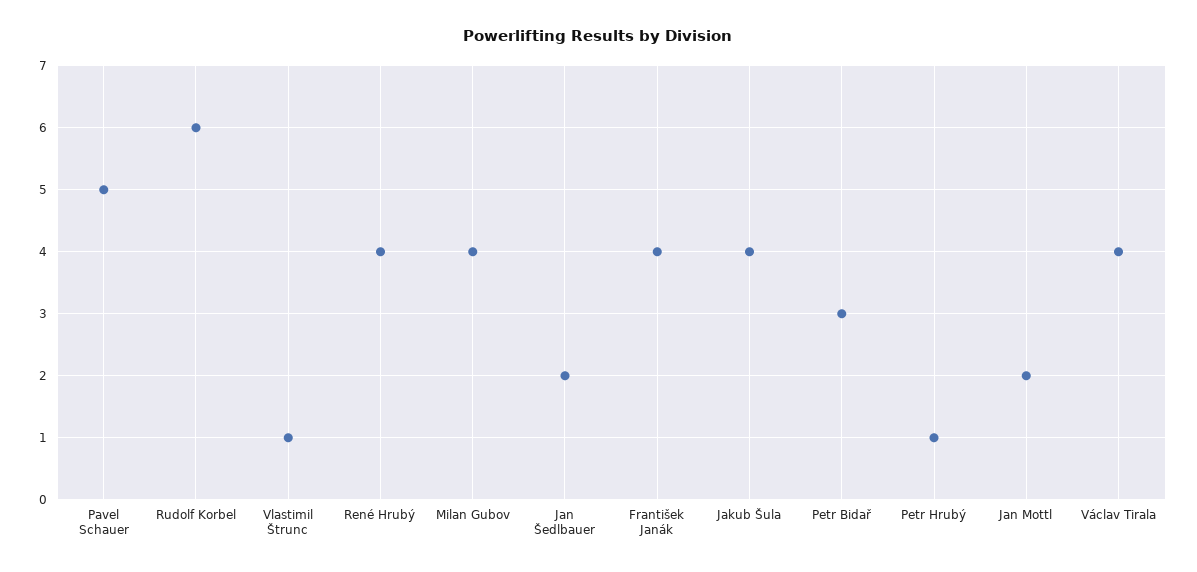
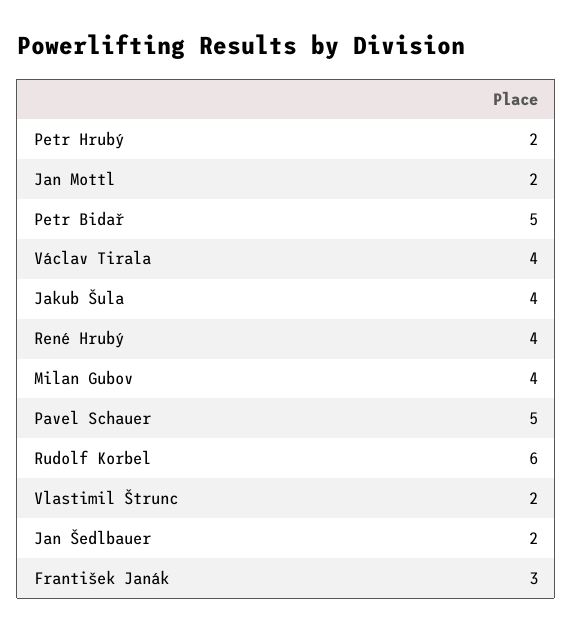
  {
    "Pavel Schauer": 5,
    "Rudolf Korbel": 6,
-   "Vlastimil Štrunc": 1,
+   "Vlastimil Štrunc": 2,
    "René Hrubý": 4,
    "Milan Gubov": 4,
    "Jan Šedlbauer": 2,
-   "František Janák": 4,
+   "František Janák": 3,
    "Jakub Šula": 4,
-   "Petr Bidař": 3,
+   "Petr Bidař": 5,
-   "Petr Hrubý": 1,
+   "Petr Hrubý": 2,
    "Jan Mottl": 2,
    "Václav Tirala": 4
  }

